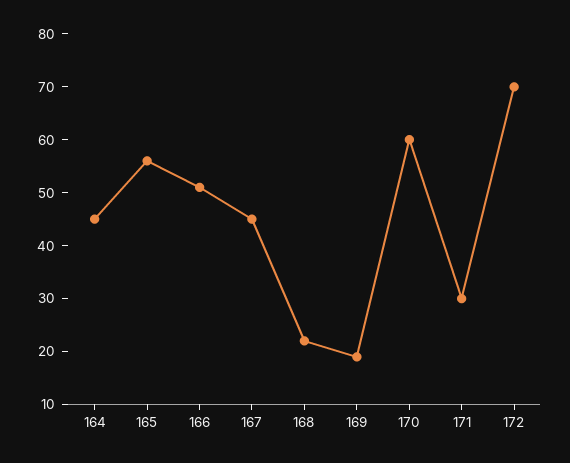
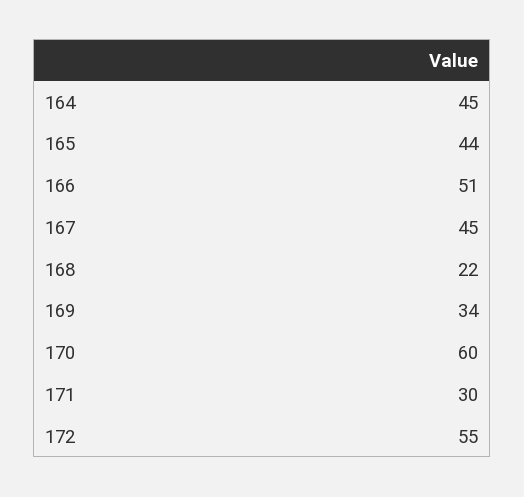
  {
    "164": 45,
-   "165": 55,
+   "165": 44,
    "166": 51,
    "167": 45,
    "168": 22,
-   "169": 20,
+   "169": 34,
    "170": 60,
    "171": 30,
-   "172": 70
+   "172": 55
  }

